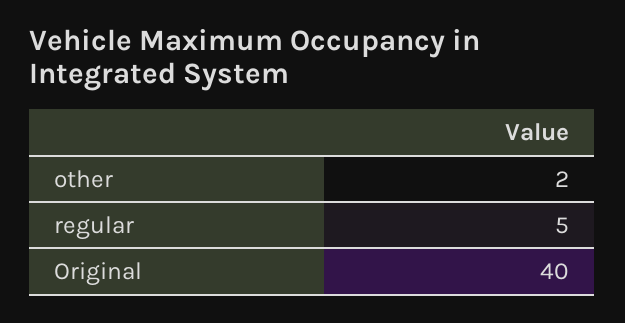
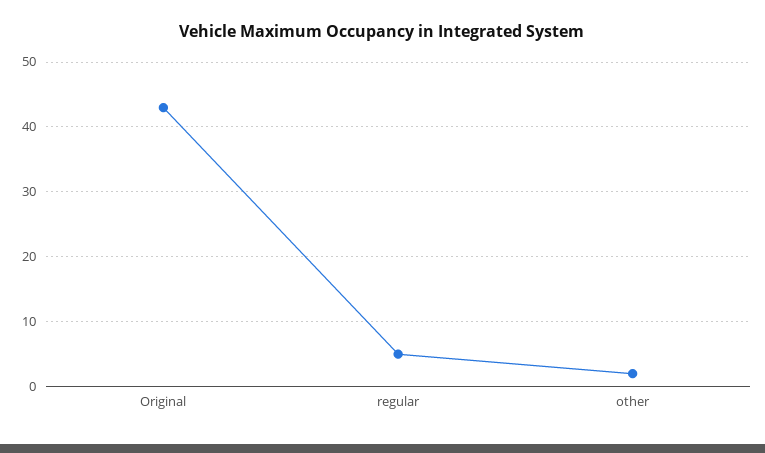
  {
    "other": 2,
    "regular": 5,
-   "Original": 40
+   "Original": 43
  }

